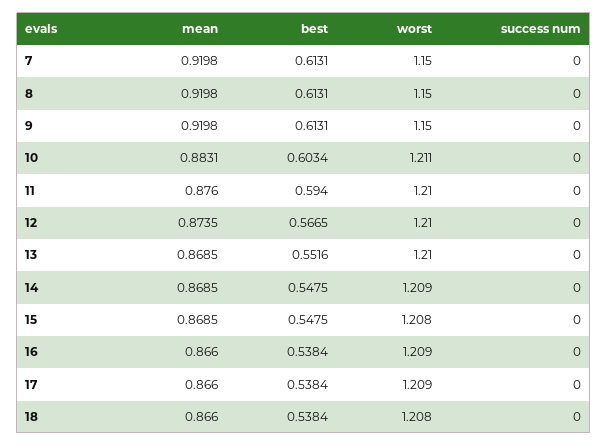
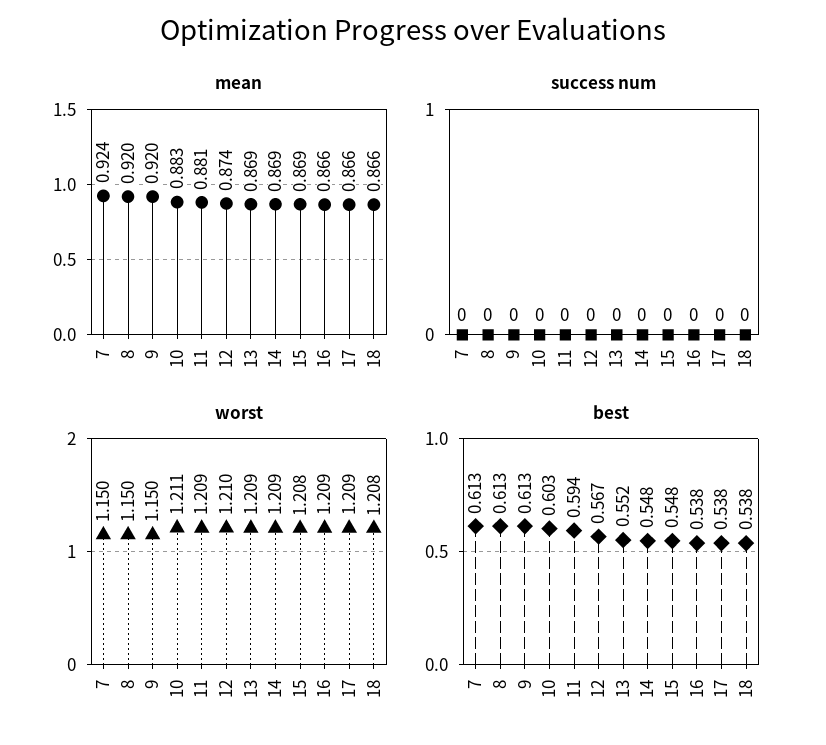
  {
    "mean": {
-     "7": 0.9198,
+     "7": 0.924,
      "8": 0.9198,
      "9": 0.9198,
      "10": 0.8831,
-     "11": 0.876,
+     "11": 0.881,
      "12": 0.8735,
      "13": 0.8685,
      "14": 0.8685,
      "15": 0.8685,
      "16": 0.866,
      "17": 0.866,
      "18": 0.866
    },
    "best": {
      "7": 0.6131,
      "8": 0.6131,
      "9": 0.6131,
      "10": 0.6034,
      "11": 0.594,
      "12": 0.5665,
      "13": 0.5516,
      "14": 0.5475,
      "15": 0.5475,
      "16": 0.5384,
      "17": 0.5384,
      "18": 0.5384
    },
    "worst": {
      "7": 1.15,
      "8": 1.15,
      "9": 1.15,
      "10": 1.211,
-     "11": 1.21,
+     "11": 1.209,
      "12": 1.21,
-     "13": 1.21,
+     "13": 1.209,
      "14": 1.209,
      "15": 1.208,
      "16": 1.209,
      "17": 1.209,
      "18": 1.208
    },
    "success num": {
      "7": 0,
      "8": 0,
      "9": 0,
      "10": 0,
      "11": 0,
      "12": 0,
      "13": 0,
      "14": 0,
      "15": 0,
      "16": 0,
      "17": 0,
      "18": 0
    }
  }

